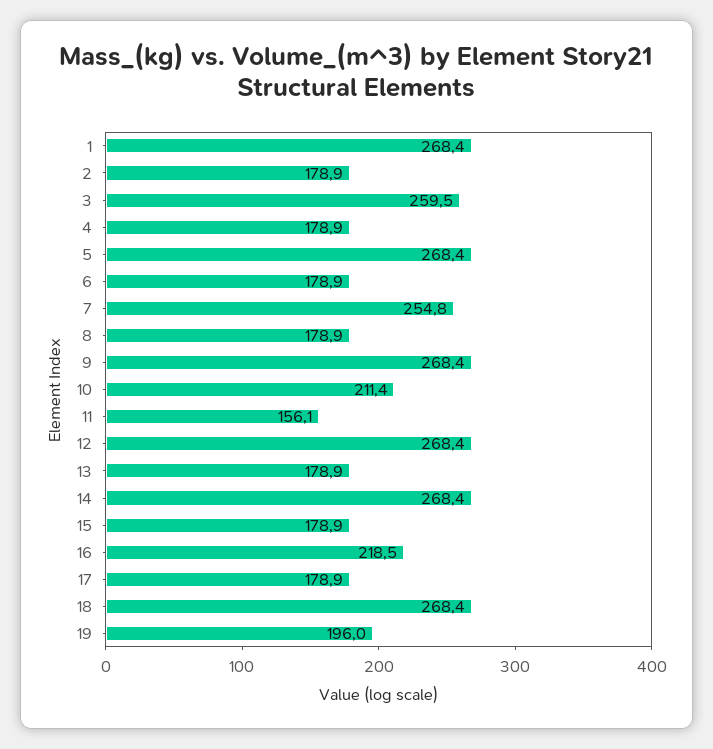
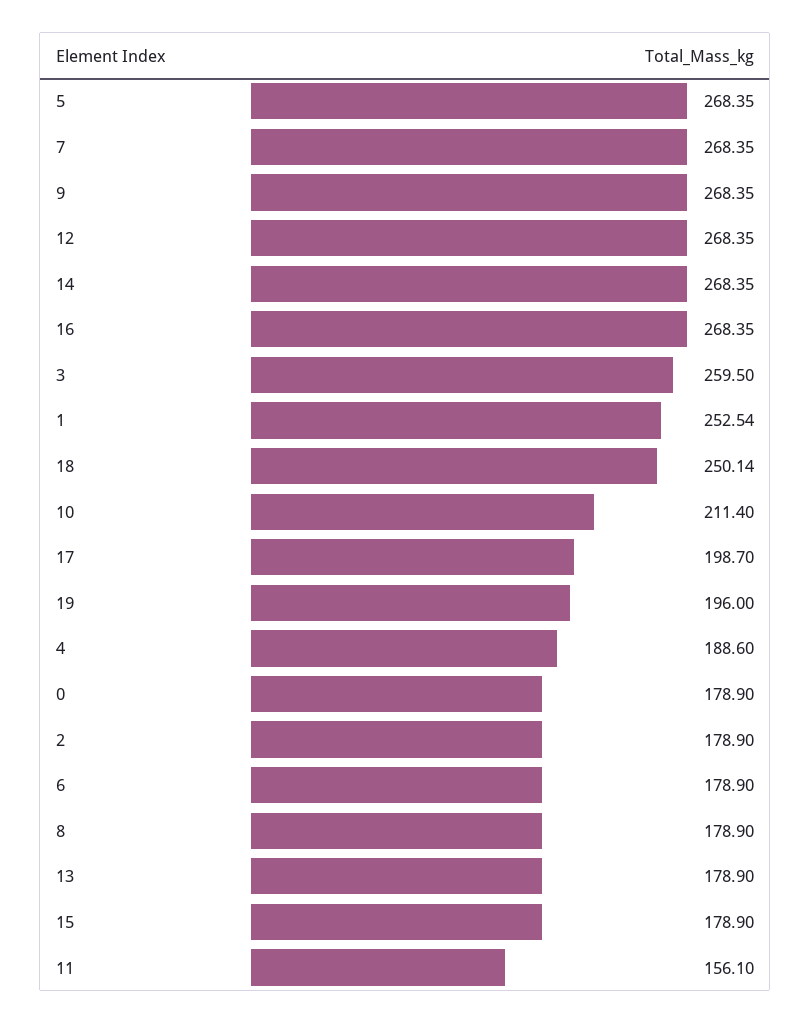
  {
-   "1": 268.4,
+   "1": 252.54,
    "2": 178.9,
    "3": 259.5,
-   "4": 178.9,
+   "4": 188.6,
    "5": 268.35,
    "6": 178.9,
-   "7": 254.8,
+   "7": 268.35,
    "8": 178.9,
    "9": 268.35,
    "10": 211.4,
    "11": 156.1,
    "12": 268.35,
    "13": 178.9,
    "14": 268.35,
    "15": 178.9,
-   "16": 218.5,
+   "16": 268.35,
-   "17": 178.9,
+   "17": 198.7,
-   "18": 268.4,
+   "18": 250.14,
-   "19": 196
+   "19": 196,
+   "0": 178.9
  }

